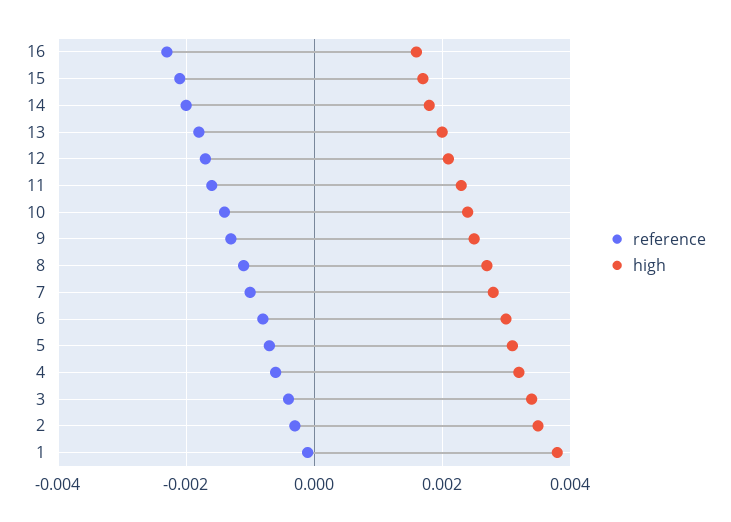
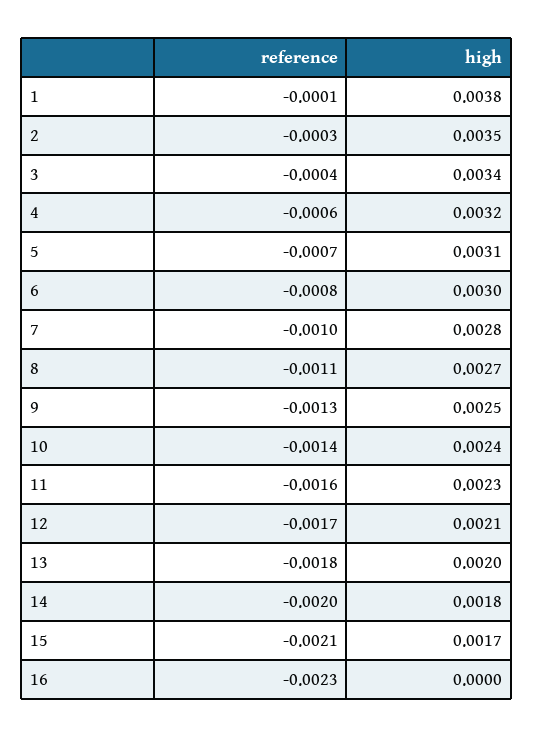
  {
    "reference": {
      "16": -0.0023,
      "15": -0.0021,
      "14": -0.002,
      "13": -0.0018,
      "12": -0.0017,
      "11": -0.0016,
      "10": -0.0014,
      "9": -0.0013,
      "8": -0.0011,
      "7": -0.001,
      "6": -0.0008,
      "5": -0.0007,
      "4": -0.0006,
      "3": -0.0004,
      "2": -0.0003,
      "1": -0.0001
    },
    "high": {
-     "16": 0.0015,
+     "16": 0,
      "15": 0.0017,
      "14": 0.0018,
      "13": 0.002,
      "12": 0.0021,
      "11": 0.0023,
      "10": 0.0024,
      "9": 0.0025,
      "8": 0.0027,
      "7": 0.0028,
      "6": 0.003,
      "5": 0.0031,
      "4": 0.0032,
      "3": 0.0034,
      "2": 0.0035,
      "1": 0.0038
    }
  }

